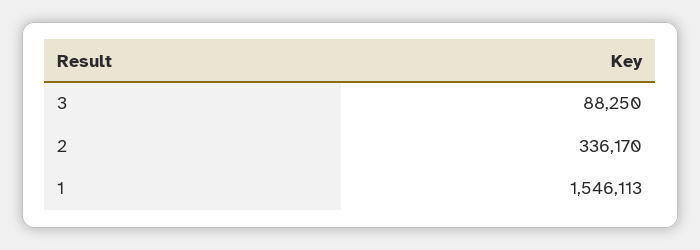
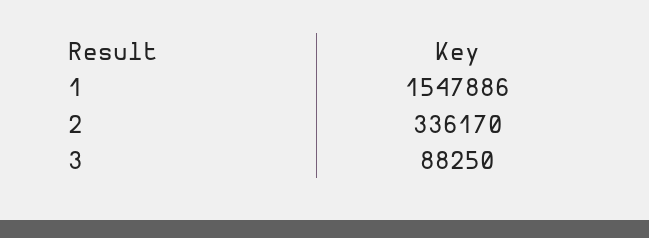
  {
    "3": 88250,
    "2": 336170,
-   "1": 1546113
+   "1": 1547886
  }

